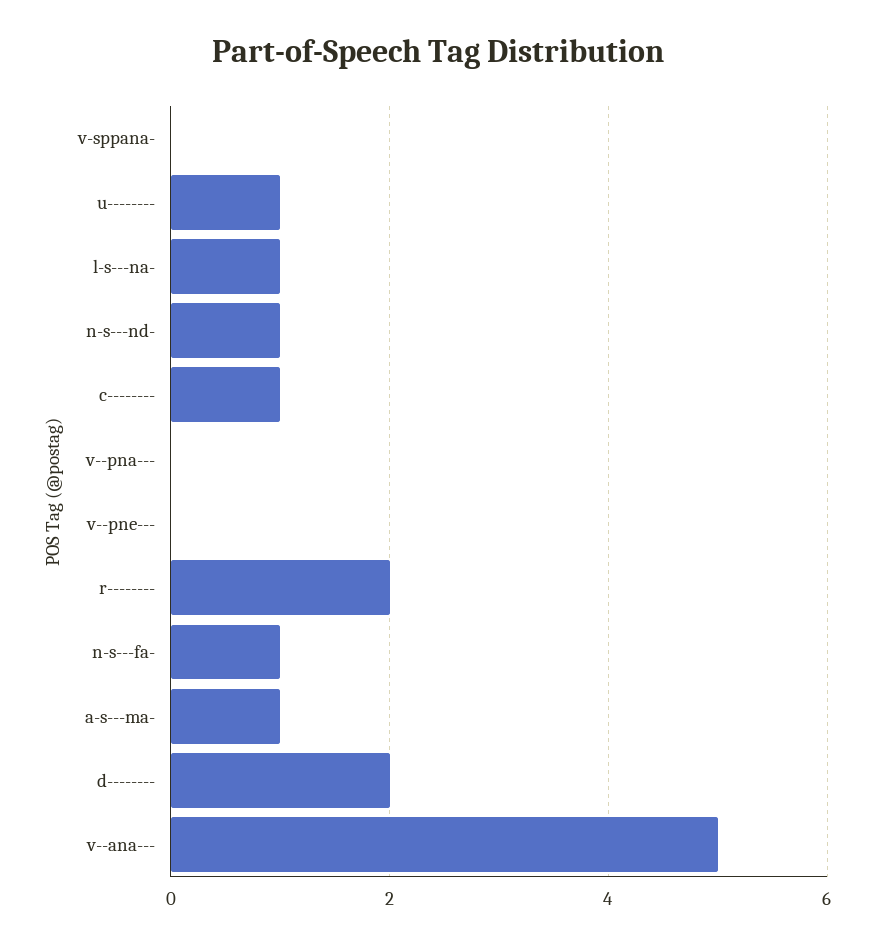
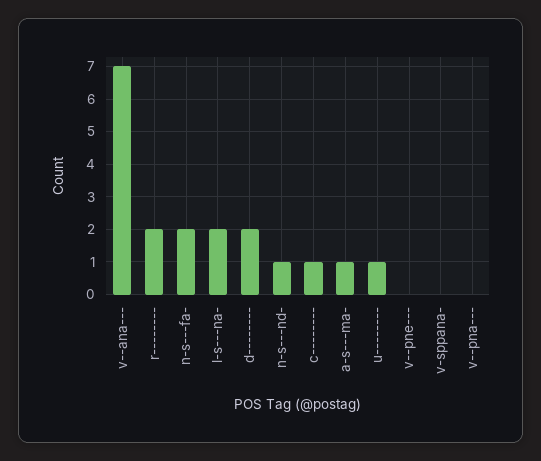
  {
    "v-sppana-": 0,
    "u--------": 1,
-   "l-s---na-": 1,
+   "l-s---na-": 2,
    "n-s---nd-": 1,
    "c--------": 1,
    "v--pna---": 0,
    "v--pne---": 0,
    "r--------": 2,
-   "n-s---fa-": 1,
+   "n-s---fa-": 2,
    "a-s---ma-": 1,
    "d--------": 2,
-   "v--ana---": 5
+   "v--ana---": 7
  }

